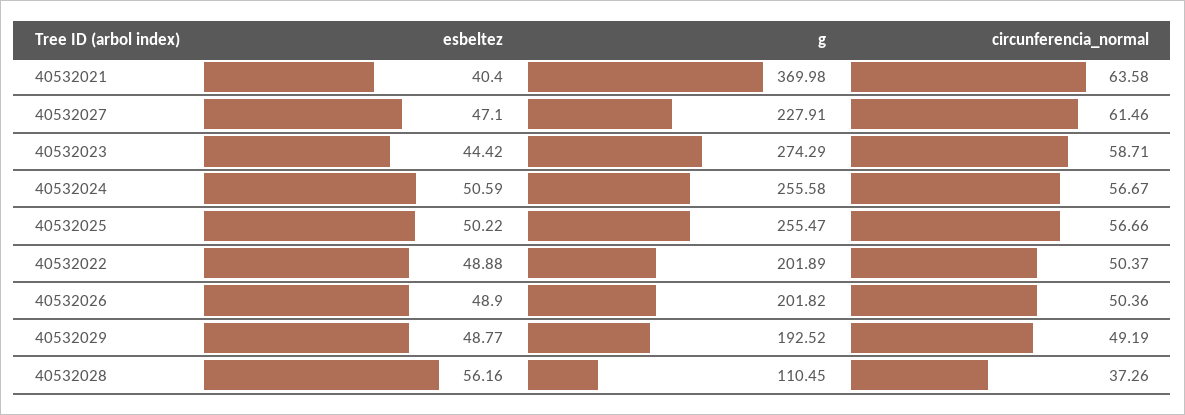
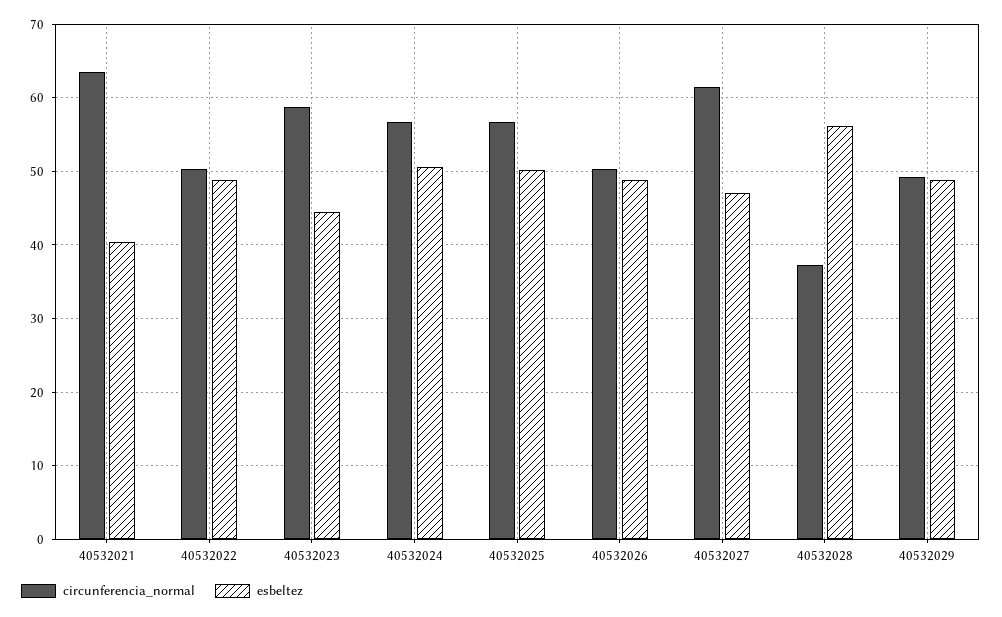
  {
    "esbeltez": {
      "40532021": 40.4,
      "40532027": 47.1,
      "40532023": 44.42,
      "40532024": 50.59,
      "40532025": 50.22,
      "40532022": 48.88,
      "40532026": 48.9,
      "40532029": 48.77,
      "40532028": 56.16
    },
-   "g": {
-     "40532021": 369.98,
-     "40532027": 227.91,
-     "40532023": 274.29,
-     "40532024": 255.58,
-     "40532025": 255.47,
-     "40532022": 201.89,
-     "40532026": 201.82,
-     "40532029": 192.52,
-     "40532028": 110.45
-   },
    "circunferencia_normal": {
      "40532021": 63.58,
      "40532027": 61.46,
      "40532023": 58.71,
      "40532024": 56.67,
      "40532025": 56.66,
      "40532022": 50.37,
      "40532026": 50.36,
      "40532029": 49.19,
      "40532028": 37.26
    }
  }

